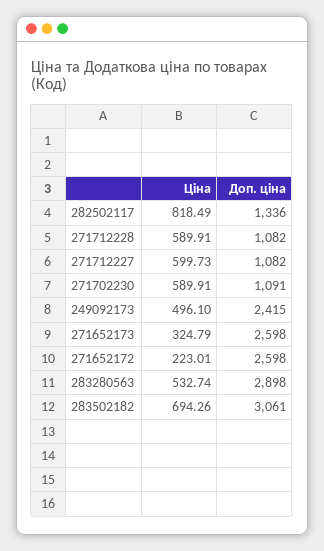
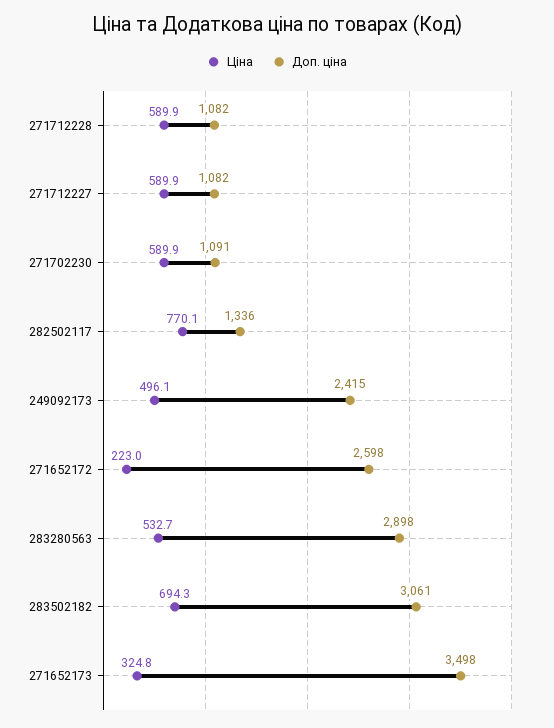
  {
    "Ціна": {
-     "282502117": 818.49,
+     "282502117": 770.1,
      "271712228": 589.91,
-     "271712227": 599.73,
+     "271712227": 589.9,
      "271702230": 589.91,
      "249092173": 496.1,
      "271652173": 324.79,
      "271652172": 223.01,
      "283280563": 532.74,
      "283502182": 694.26
    },
    "Доп. ціна": {
      "282502117": 1336,
      "271712228": 1082,
      "271712227": 1082,
      "271702230": 1091,
      "249092173": 2415,
-     "271652173": 2598,
+     "271652173": 3498,
      "271652172": 2598,
      "283280563": 2898,
      "283502182": 3061
    }
  }

